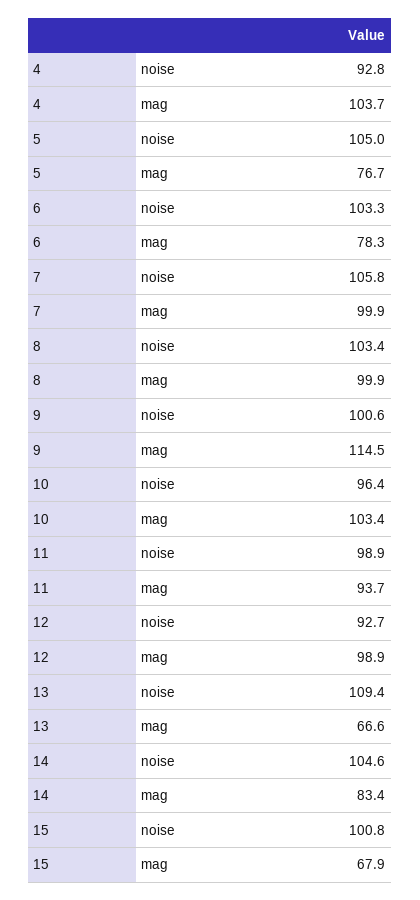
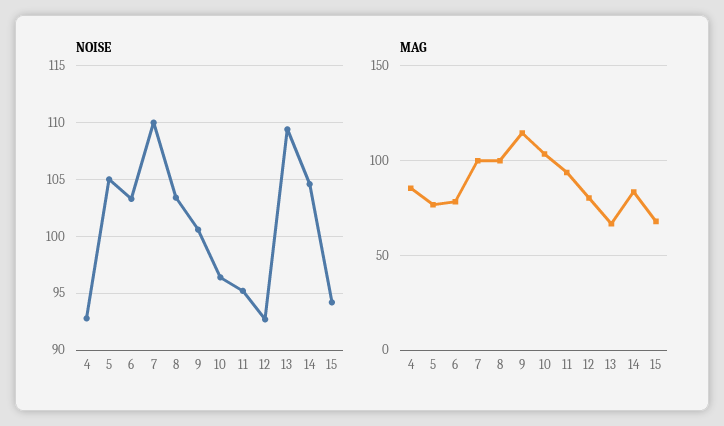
  {
    "noise": {
      "4": 92.8,
      "5": 105,
      "6": 103.3,
-     "7": 105.8,
+     "7": 110,
      "8": 103.4,
      "9": 100.6,
      "10": 96.4,
-     "11": 98.9,
+     "11": 95,
      "12": 92.7,
      "13": 109.4,
      "14": 104.6,
-     "15": 100.8
+     "15": 94
    },
    "mag": {
-     "4": 103.7,
+     "4": 85,
      "5": 76.7,
      "6": 78.3,
      "7": 99.9,
      "8": 99.9,
      "9": 114.5,
      "10": 103.4,
      "11": 93.7,
-     "12": 98.9,
+     "12": 80,
      "13": 66.6,
      "14": 83.4,
      "15": 67.9
    }
  }

